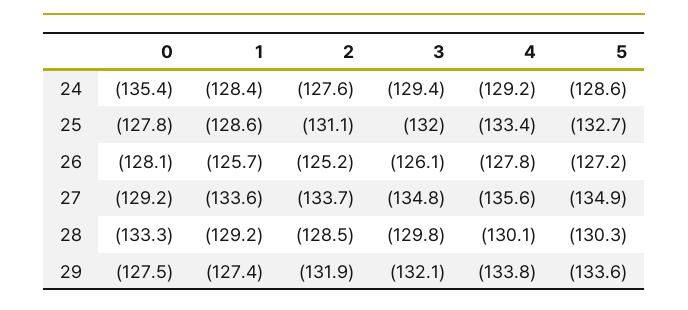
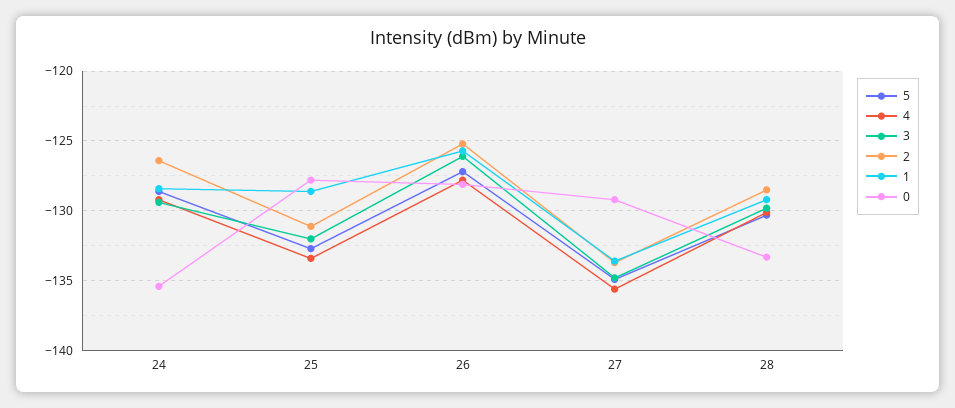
  {
    "0": {
      "24": -135.4,
      "25": -127.8,
      "26": -128.1,
      "27": -129.2,
-     "28": -133.3,
+     "28": -133.3
-     "29": -127.5
    },
    "1": {
      "24": -128.4,
      "25": -128.6,
      "26": -125.7,
      "27": -133.6,
-     "28": -129.2,
+     "28": -129.2
-     "29": -127.4
    },
    "2": {
-     "24": -127.6,
+     "24": -126.5,
      "25": -131.1,
      "26": -125.2,
      "27": -133.7,
-     "28": -128.5,
+     "28": -128.5
-     "29": -131.9
    },
    "3": {
      "24": -129.4,
      "25": -132,
      "26": -126.1,
      "27": -134.8,
-     "28": -129.8,
+     "28": -129.8
-     "29": -132.1
    },
    "4": {
      "24": -129.2,
      "25": -133.4,
      "26": -127.8,
      "27": -135.6,
-     "28": -130.1,
+     "28": -130.1
-     "29": -133.8
    },
    "5": {
      "24": -128.6,
      "25": -132.7,
      "26": -127.2,
      "27": -134.9,
-     "28": -130.3,
+     "28": -130.3
-     "29": -133.6
    }
  }

